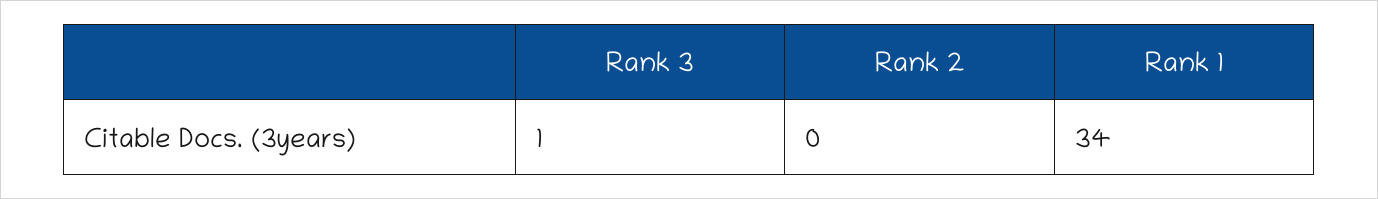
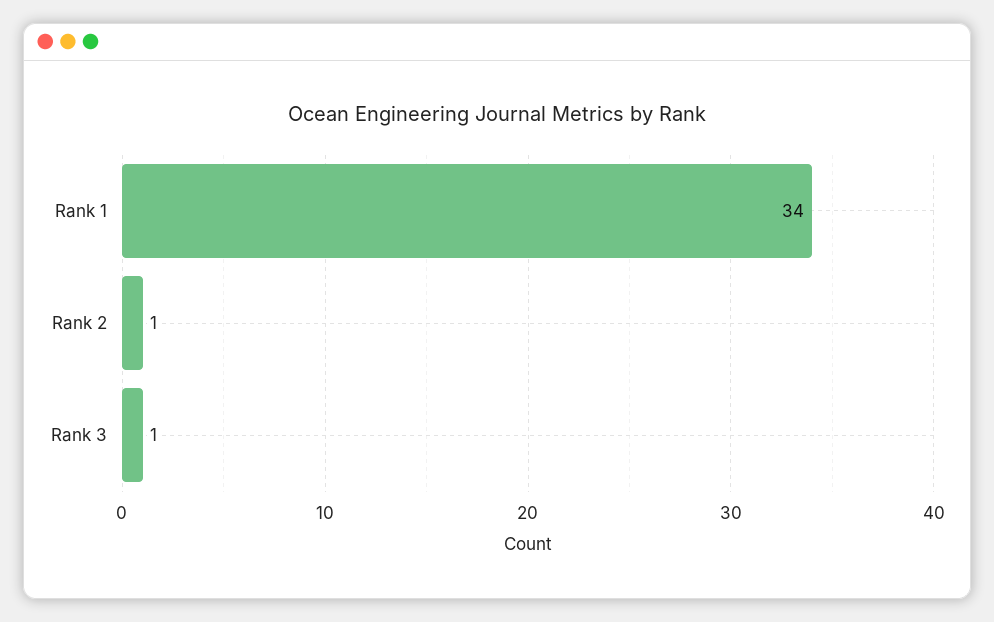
  {
    "Rank 3": 1,
-   "Rank 2": 0,
+   "Rank 2": 1,
    "Rank 1": 34
  }

